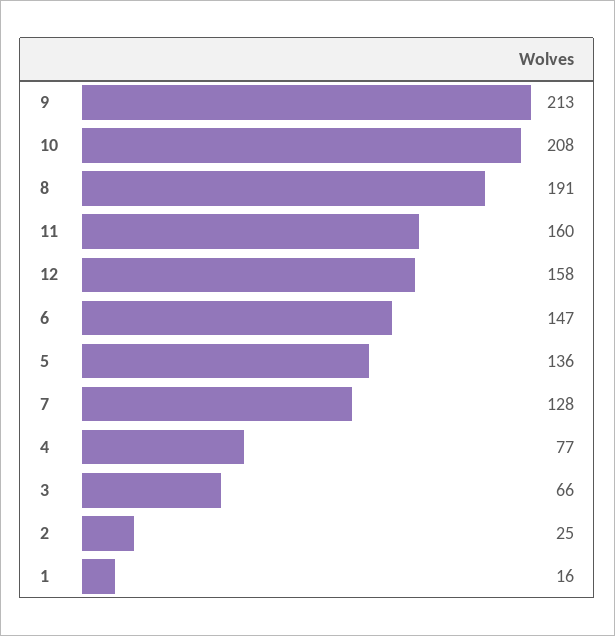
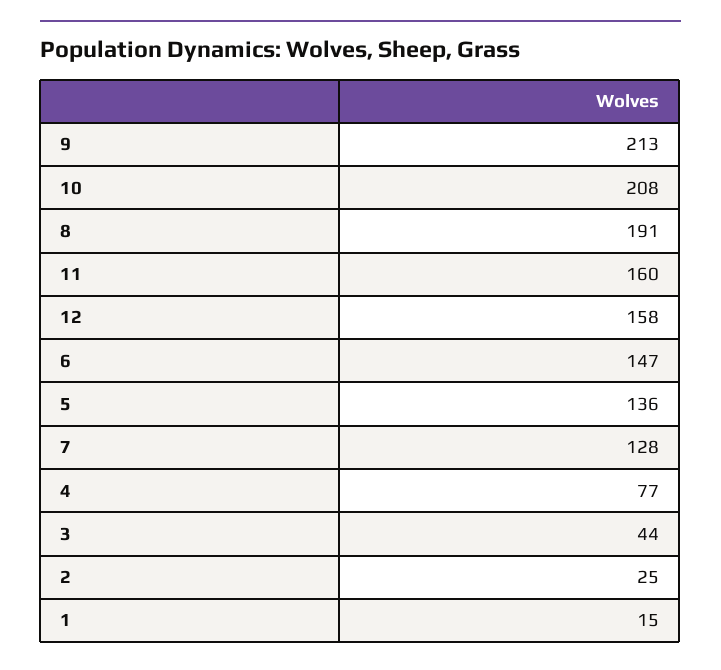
  {
    "9": 213,
    "10": 208,
    "8": 191,
    "11": 160,
    "12": 158,
    "6": 147,
    "5": 136,
    "7": 128,
    "4": 77,
-   "3": 66,
+   "3": 44,
    "2": 25,
-   "1": 16
+   "1": 15
  }

